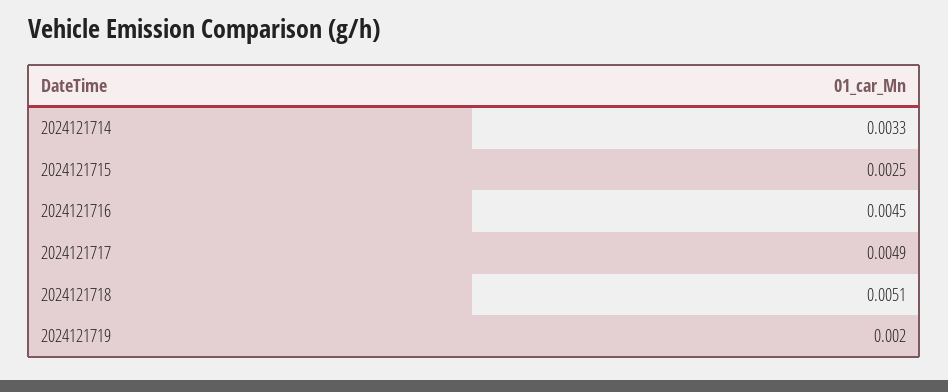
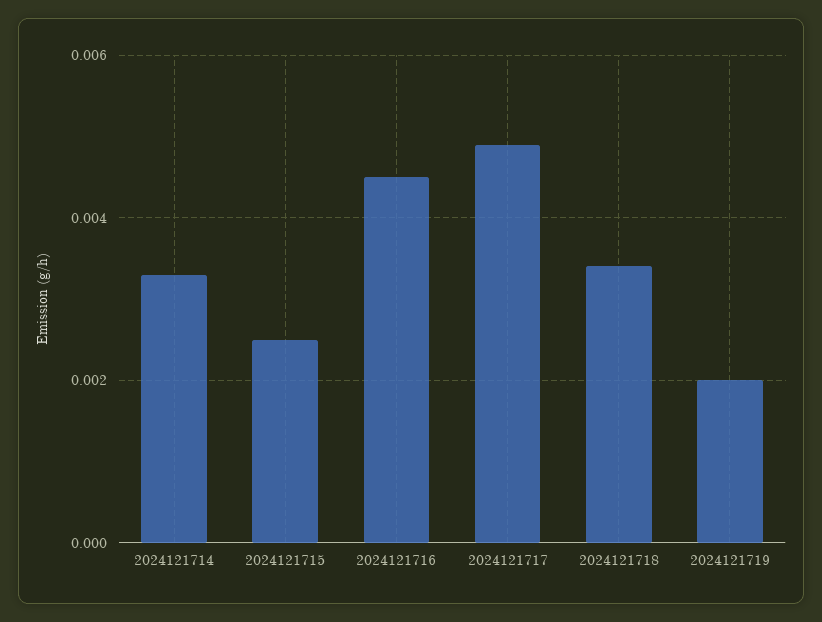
  {
    "2024121714": 0.0033,
    "2024121715": 0.0025,
    "2024121716": 0.0045,
    "2024121717": 0.0049,
-   "2024121718": 0.0051,
+   "2024121718": 0.0035,
    "2024121719": 0.002
  }

